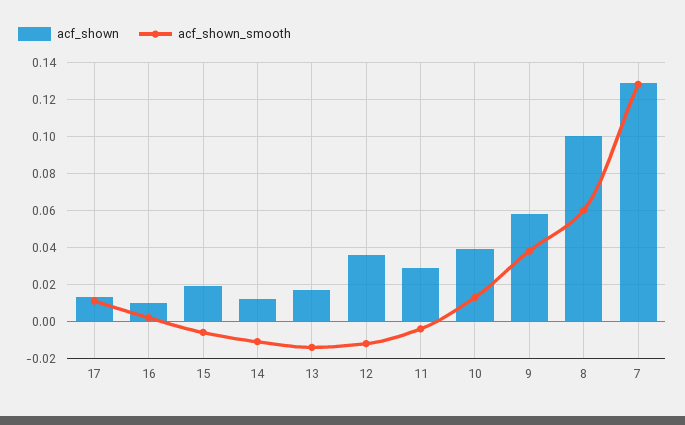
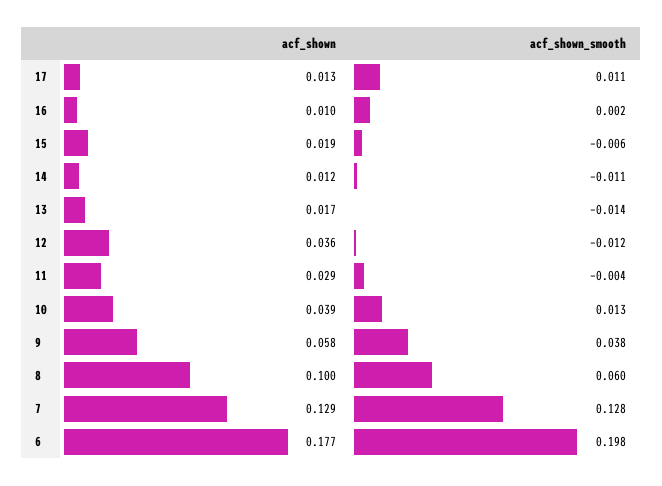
  {
    "acf_shown": {
      "17": 0.013,
      "16": 0.01,
      "15": 0.019,
      "14": 0.012,
      "13": 0.017,
      "12": 0.036,
      "11": 0.029,
      "10": 0.039,
      "9": 0.058,
      "8": 0.1,
-     "7": 0.129
+     "7": 0.129,
+     "6": 0.177
    },
    "acf_shown_smooth": {
      "17": 0.011,
      "16": 0.002,
      "15": -0.006,
      "14": -0.011,
      "13": -0.014,
      "12": -0.012,
      "11": -0.004,
      "10": 0.013,
      "9": 0.038,
      "8": 0.06,
-     "7": 0.128
+     "7": 0.128,
+     "6": 0.198
    }
  }

